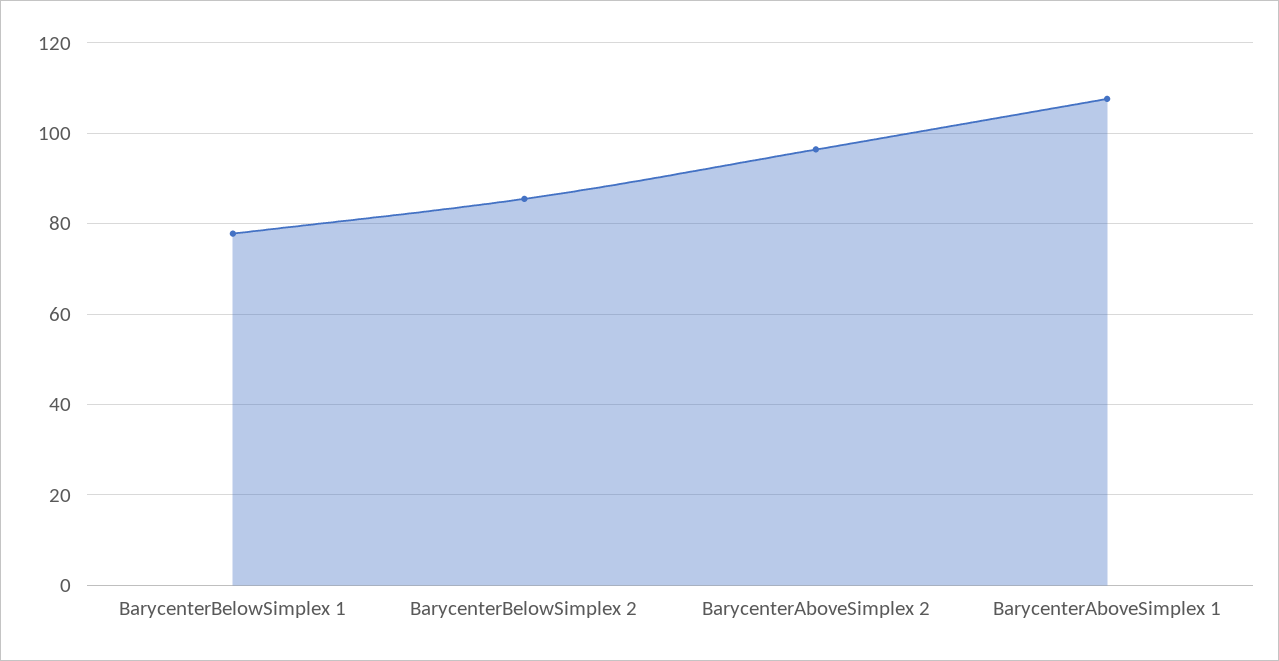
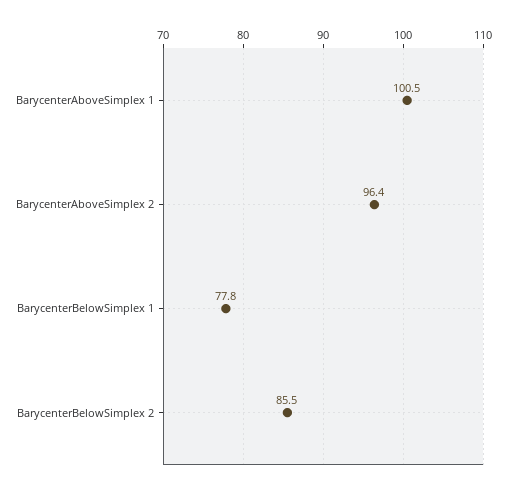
  {
    "BarycenterBelowSimplex 1": 77.8,
    "BarycenterBelowSimplex 2": 85.5,
    "BarycenterAboveSimplex 2": 96.4,
-   "BarycenterAboveSimplex 1": 108
+   "BarycenterAboveSimplex 1": 100.5
  }

